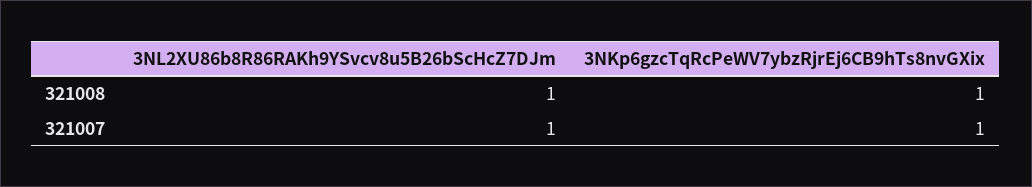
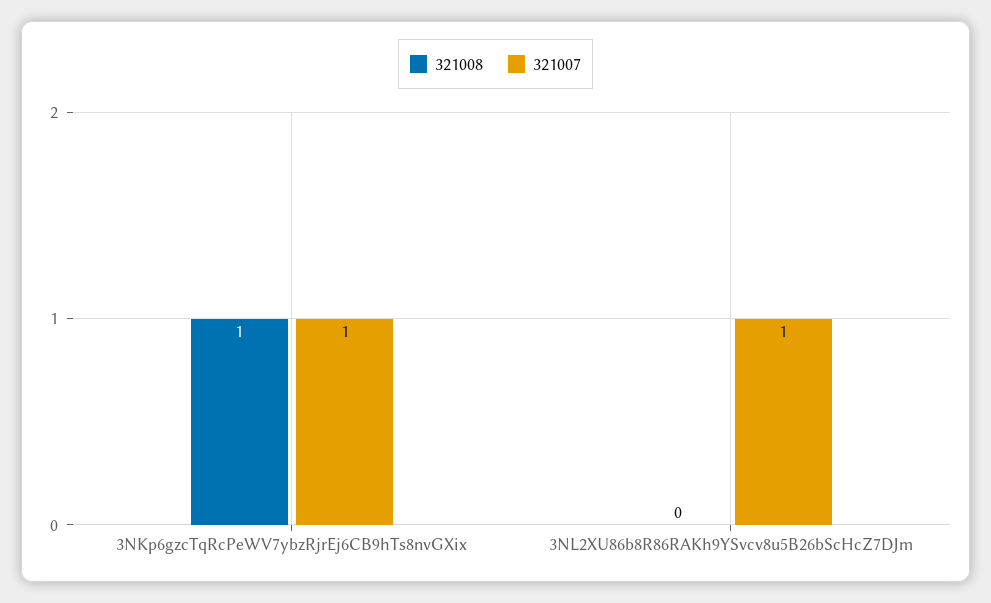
  {
    "321008": {
-     "3NL2XU86b8R86RAKh9YSvcv8u5B26bScHcZ7DJm": 1,
+     "3NL2XU86b8R86RAKh9YSvcv8u5B26bScHcZ7DJm": 0,
      "3NKp6gzcTqRcPeWV7ybzRjrEj6CB9hTs8nvGXix": 1
    },
    "321007": {
      "3NL2XU86b8R86RAKh9YSvcv8u5B26bScHcZ7DJm": 1,
      "3NKp6gzcTqRcPeWV7ybzRjrEj6CB9hTs8nvGXix": 1
    }
  }

